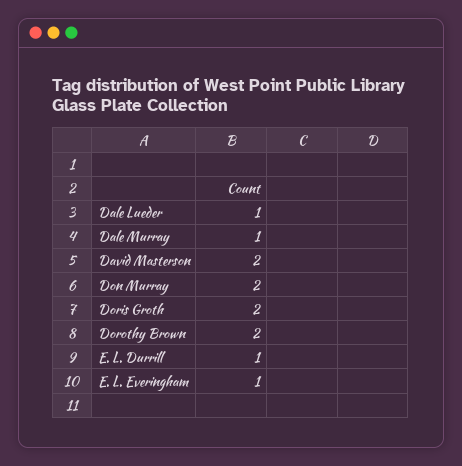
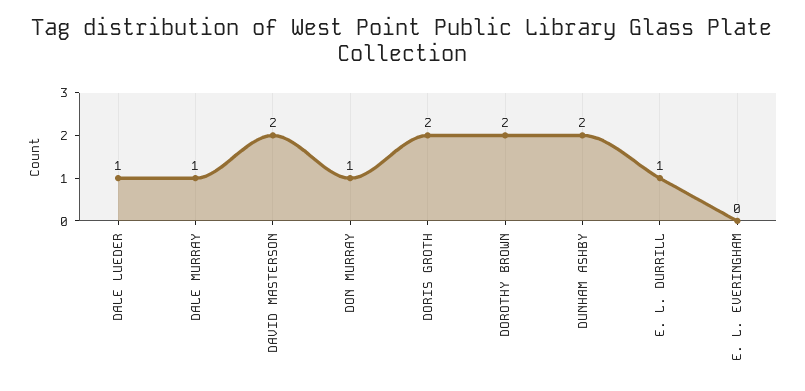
  {
    "Dale Lueder": 1,
    "Dale Murray": 1,
    "David Masterson": 2,
-   "Don Murray": 2,
+   "Don Murray": 1,
    "Doris Groth": 2,
    "Dorothy Brown": 2,
    "E. L. Durrill": 1,
-   "E. L. Everingham": 1
+   "E. L. Everingham": 0,
+   "DUNHAM ASHBY": 2
  }

